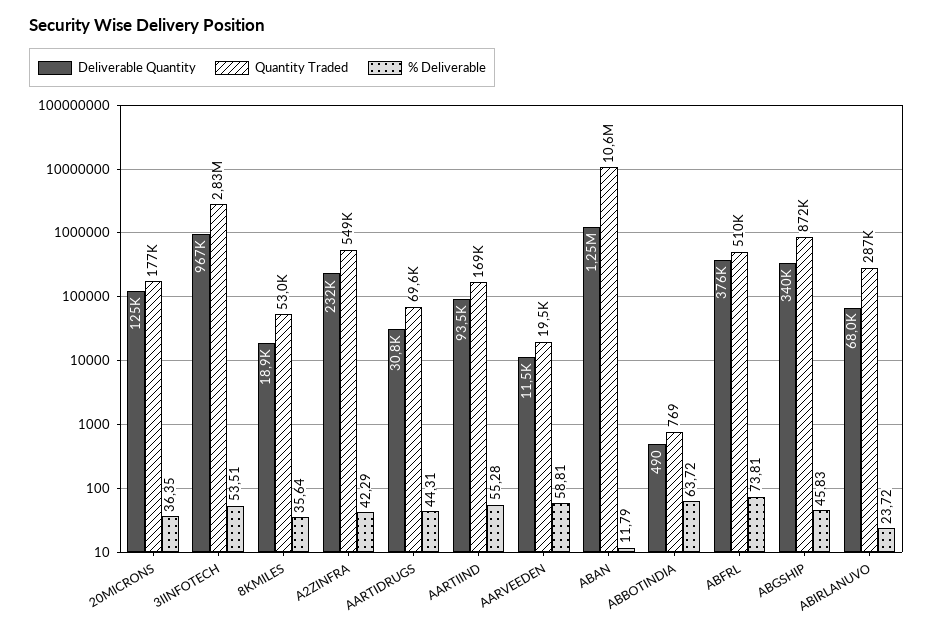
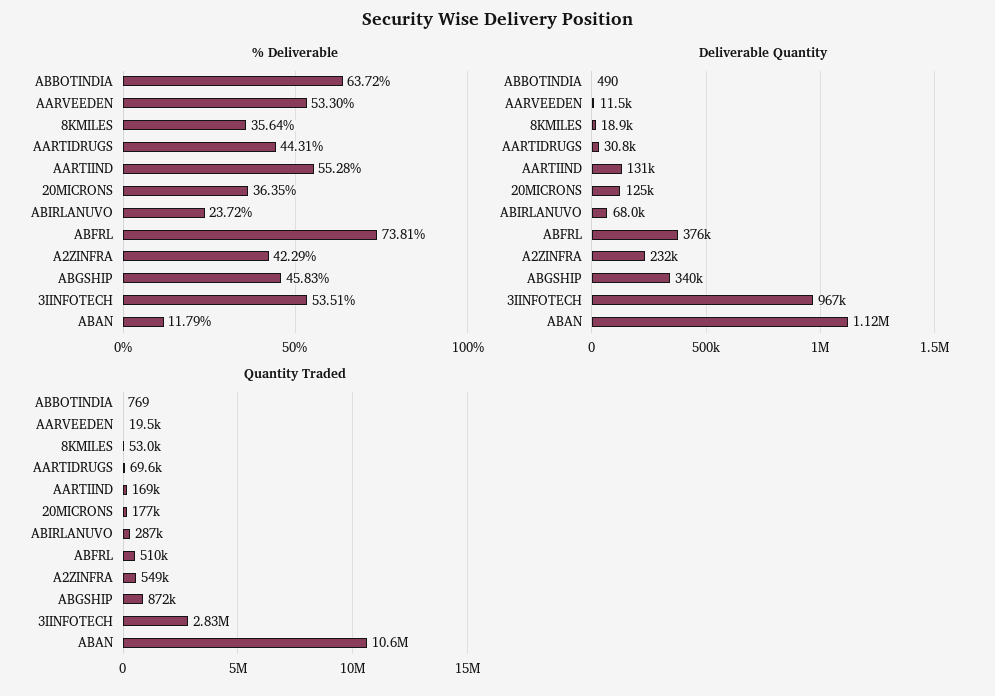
  {
    "Deliverable Quantity": {
      "20MICRONS": 125000,
      "3IINFOTECH": 967000,
      "8KMILES": 18900,
      "A2ZINFRA": 232000,
      "AARTIDRUGS": 30800,
-     "AARTIIND": 93500,
+     "AARTIIND": 131000,
      "AARVEEDEN": 11500,
-     "ABAN": 1250000,
+     "ABAN": 1120000,
      "ABBOTINDIA": 490,
      "ABFRL": 376000,
      "ABGSHIP": 340000,
      "ABIRLANUVO": 68000
    },
    "Quantity Traded": {
      "20MICRONS": 177000,
      "3IINFOTECH": 2830000,
      "8KMILES": 53000,
      "A2ZINFRA": 549000,
      "AARTIDRUGS": 69600,
      "AARTIIND": 169000,
      "AARVEEDEN": 19500,
      "ABAN": 10600000,
      "ABBOTINDIA": 769,
      "ABFRL": 510000,
      "ABGSHIP": 872000,
      "ABIRLANUVO": 287000
    },
    "% Deliverable": {
      "20MICRONS": 36.35,
      "3IINFOTECH": 53.51,
      "8KMILES": 35.64,
      "A2ZINFRA": 42.29,
      "AARTIDRUGS": 44.31,
      "AARTIIND": 55.28,
-     "AARVEEDEN": 58.81,
+     "AARVEEDEN": 53.3,
      "ABAN": 11.79,
      "ABBOTINDIA": 63.72,
      "ABFRL": 73.81,
      "ABGSHIP": 45.83,
      "ABIRLANUVO": 23.72
    }
  }

